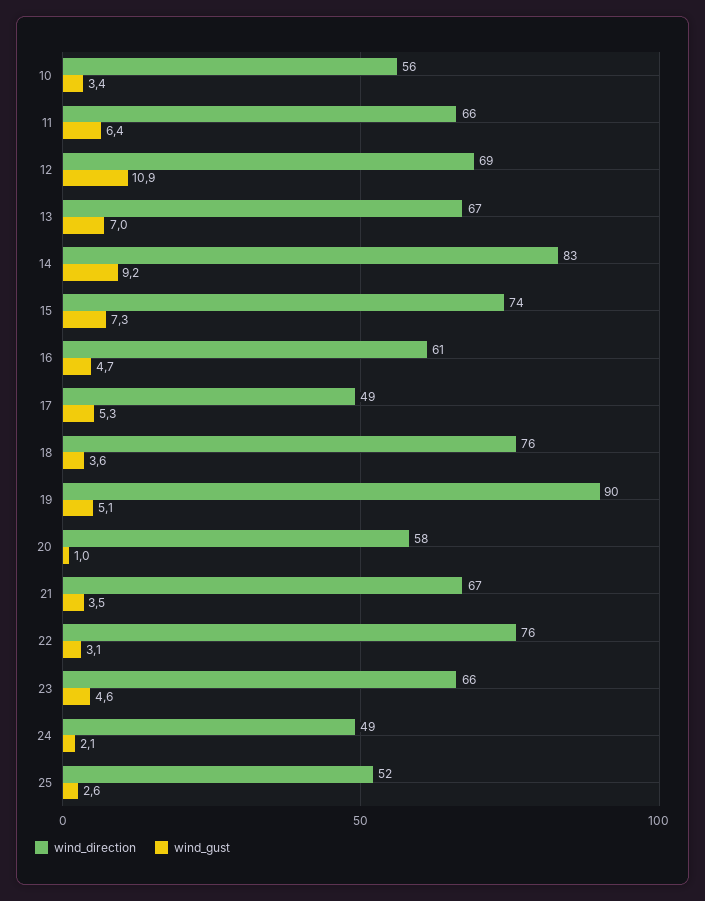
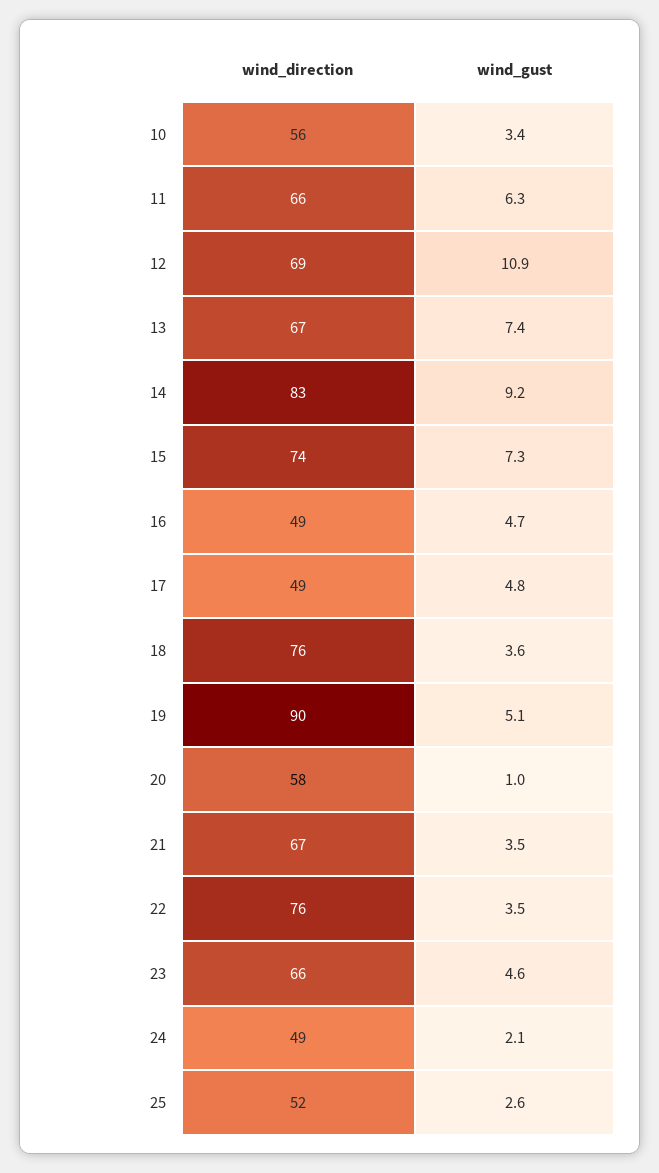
  {
    "wind_direction": {
      "10": 56,
      "11": 66,
      "12": 69,
      "13": 67,
      "14": 83,
      "15": 74,
-     "16": 61,
+     "16": 49,
      "17": 49,
      "18": 76,
      "19": 90,
      "20": 58,
      "21": 67,
      "22": 76,
      "23": 66,
      "24": 49,
      "25": 52
    },
    "wind_gust": {
      "10": 3.4,
-     "11": 6.4,
+     "11": 6.3,
      "12": 10.9,
-     "13": 7,
+     "13": 7.4,
      "14": 9.2,
      "15": 7.3,
      "16": 4.7,
-     "17": 5.3,
+     "17": 4.8,
      "18": 3.6,
      "19": 5.1,
      "20": 1,
      "21": 3.5,
-     "22": 3.1,
+     "22": 3.5,
      "23": 4.6,
      "24": 2.1,
      "25": 2.6
    }
  }

